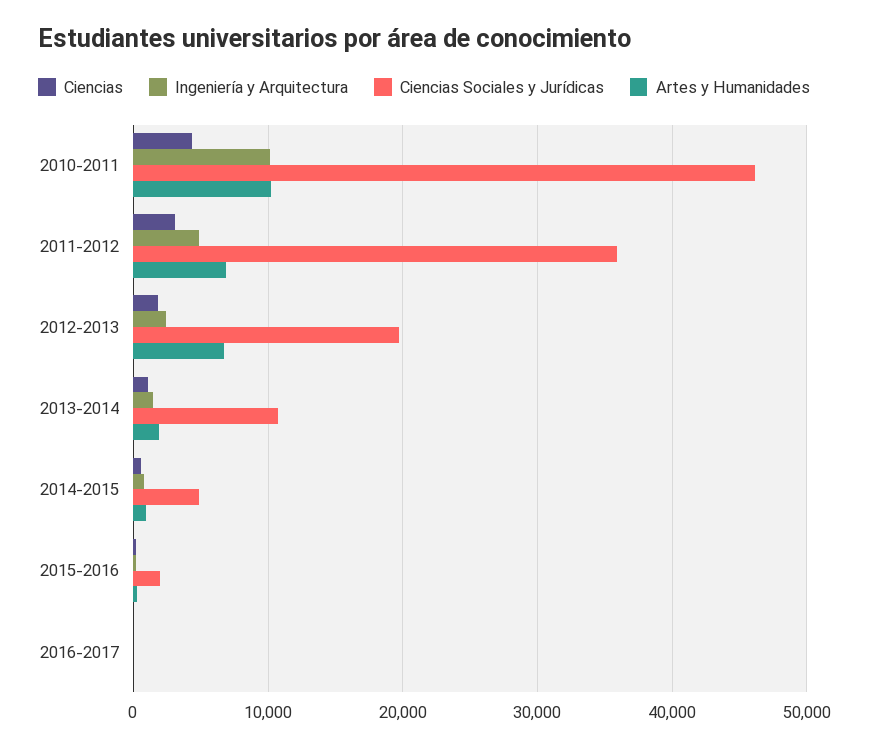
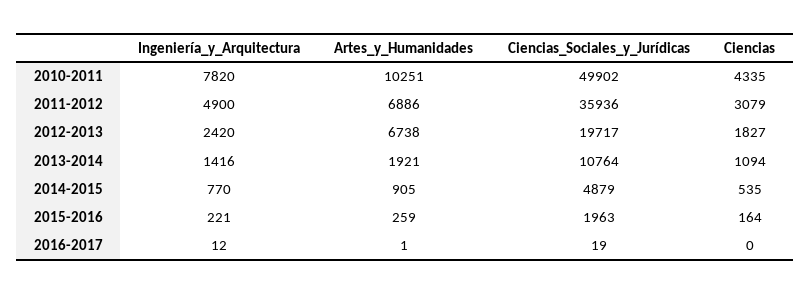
  {
    "Ciencias": {
      "2010-2011": 4335,
      "2011-2012": 3079,
      "2012-2013": 1827,
      "2013-2014": 1094,
      "2014-2015": 535,
      "2015-2016": 164,
      "2016-2017": 0
    },
    "Ingeniería y Arquitectura": {
-     "2010-2011": 10000,
+     "2010-2011": 7820,
      "2011-2012": 4900,
      "2012-2013": 2420,
      "2013-2014": 1416,
      "2014-2015": 770,
      "2015-2016": 221,
      "2016-2017": 12
    },
    "Ciencias Sociales y Jurídicas": {
-     "2010-2011": 46000,
+     "2010-2011": 49902,
      "2011-2012": 35936,
      "2012-2013": 19717,
      "2013-2014": 10764,
      "2014-2015": 4879,
      "2015-2016": 1963,
      "2016-2017": 19
    },
    "Artes y Humanidades": {
      "2010-2011": 10251,
      "2011-2012": 6886,
      "2012-2013": 6738,
      "2013-2014": 1921,
      "2014-2015": 905,
      "2015-2016": 259,
      "2016-2017": 1
    }
  }

